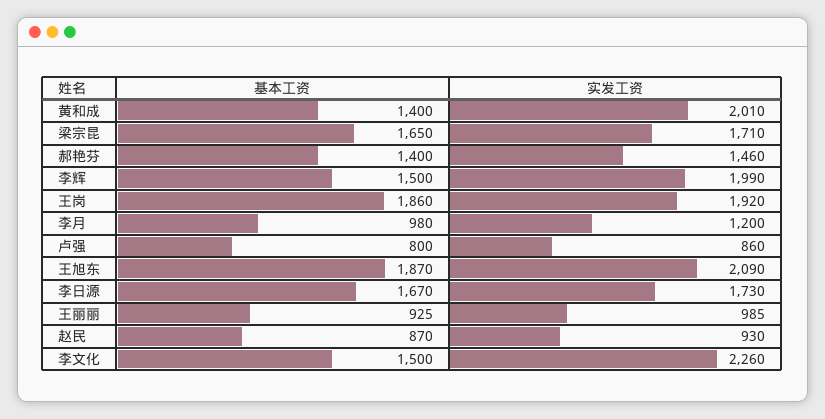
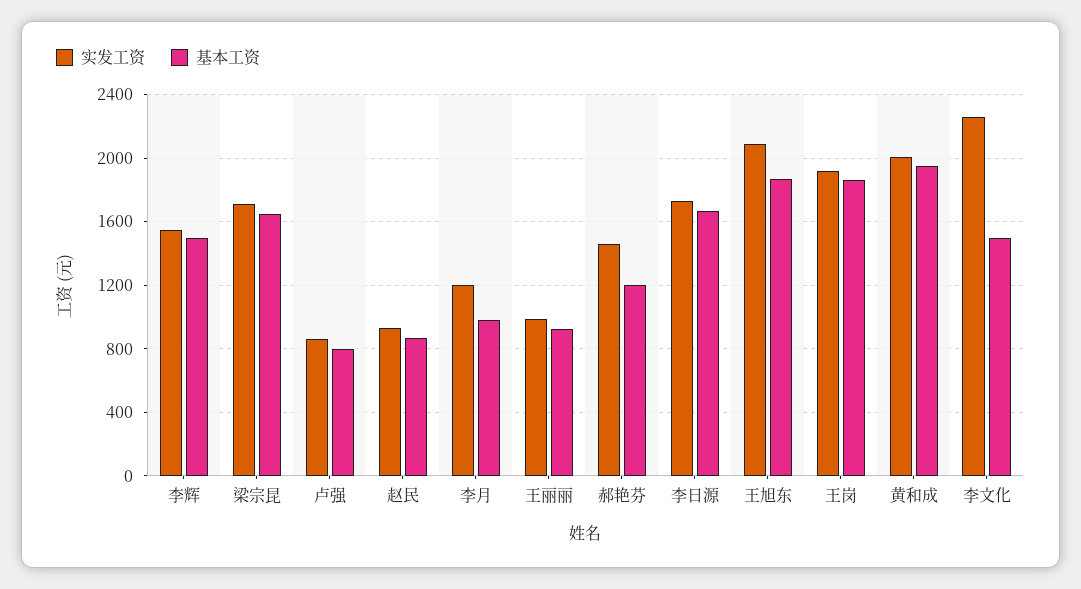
  {
    "基本工资": {
-     "黄和成": 1400,
+     "黄和成": 1950,
      "梁宗昆": 1650,
-     "郝艳芬": 1400,
+     "郝艳芬": 1200,
      "李辉": 1500,
      "王岗": 1860,
      "李月": 980,
      "卢强": 800,
      "王旭东": 1870,
      "李日源": 1670,
      "王丽丽": 925,
      "赵民": 870,
      "李文化": 1500
    },
    "实发工资": {
      "黄和成": 2010,
      "梁宗昆": 1710,
      "郝艳芬": 1460,
-     "李辉": 1990,
+     "李辉": 1550,
      "王岗": 1920,
      "李月": 1200,
      "卢强": 860,
      "王旭东": 2090,
      "李日源": 1730,
      "王丽丽": 985,
      "赵民": 930,
      "李文化": 2260
    }
  }

